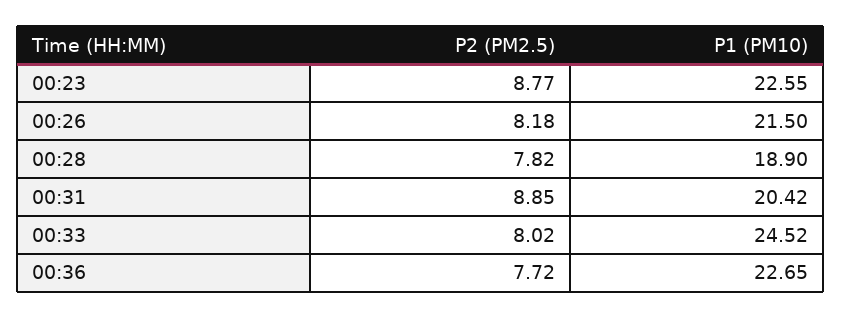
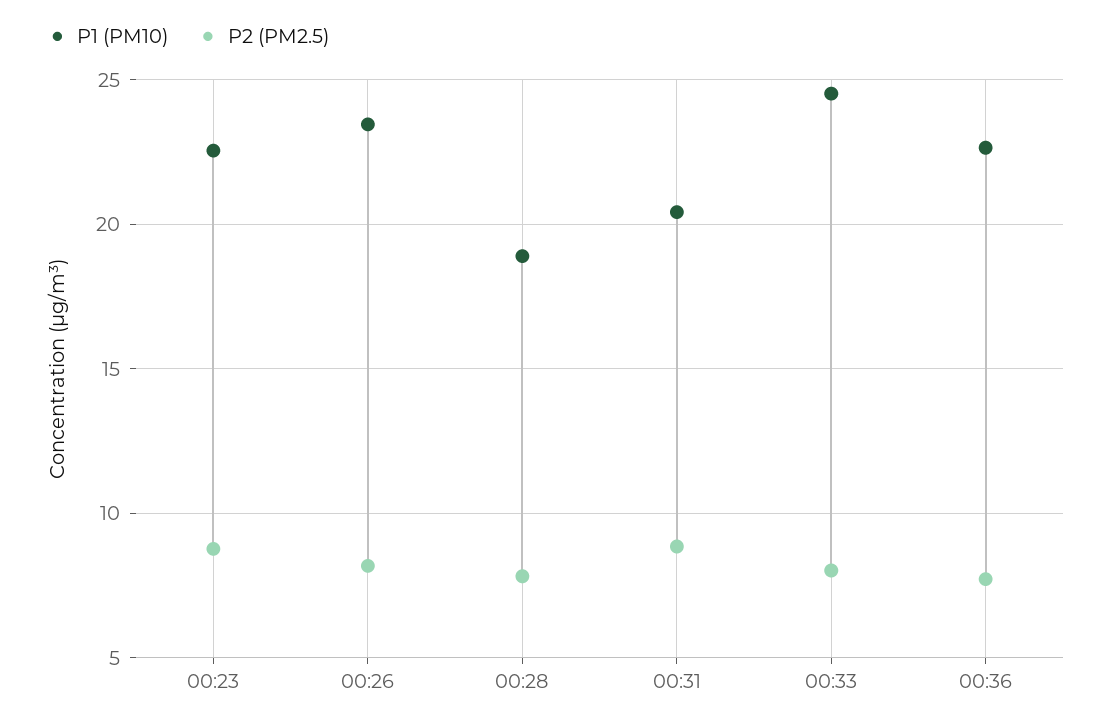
  {
    "P2 (PM2.5)": {
      "00:23": 8.77,
      "00:26": 8.18,
      "00:28": 7.82,
      "00:31": 8.85,
      "00:33": 8.02,
      "00:36": 7.72
    },
    "P1 (PM10)": {
      "00:23": 22.55,
-     "00:26": 21.5,
+     "00:26": 23.5,
      "00:28": 18.9,
      "00:31": 20.42,
      "00:33": 24.52,
      "00:36": 22.65
    }
  }

